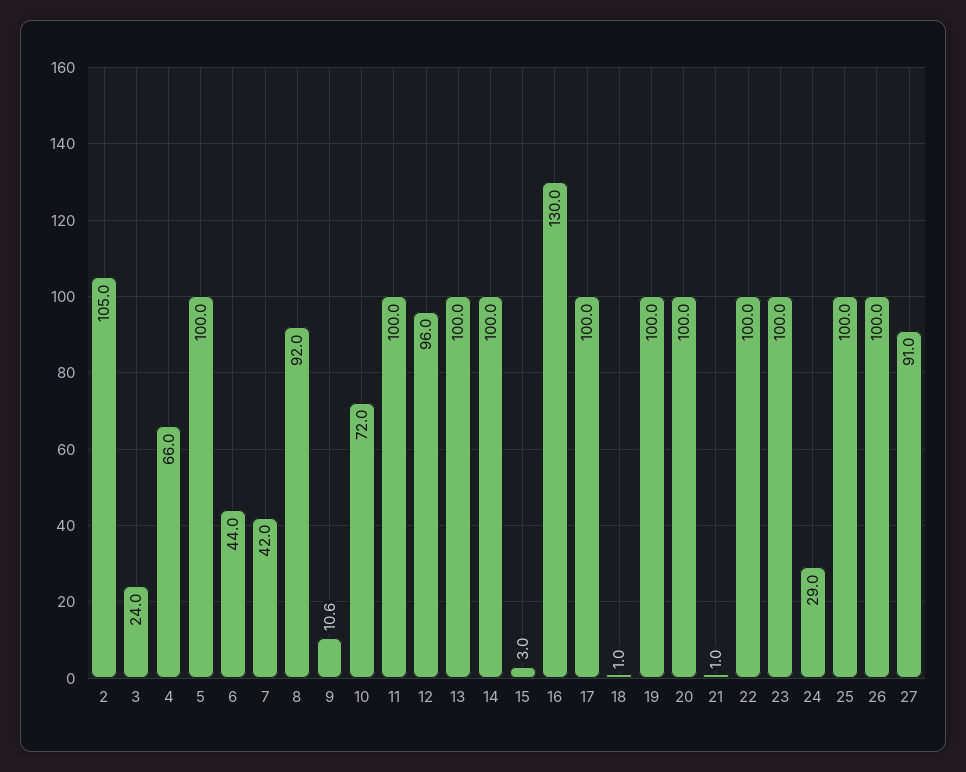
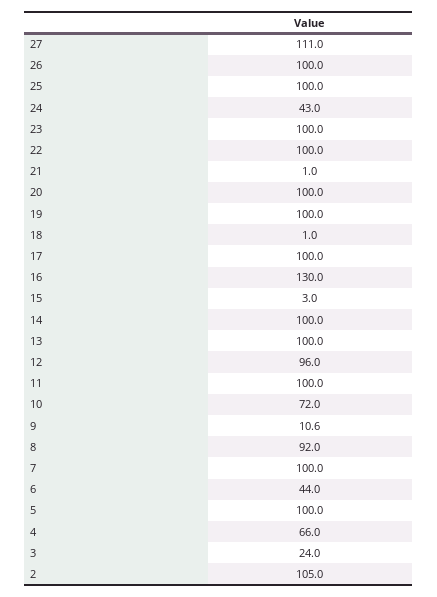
  {
    "2": 105,
    "3": 24,
    "4": 66,
    "5": 100,
    "6": 44,
-   "7": 42,
+   "7": 100,
    "8": 92,
    "9": 10.6,
    "10": 72,
    "11": 100,
    "12": 96,
    "13": 100,
    "14": 100,
    "15": 3,
    "16": 130,
    "17": 100,
    "18": 1,
    "19": 100,
    "20": 100,
    "21": 1,
    "22": 100,
    "23": 100,
-   "24": 29,
+   "24": 43,
    "25": 100,
    "26": 100,
-   "27": 91
+   "27": 111
  }

